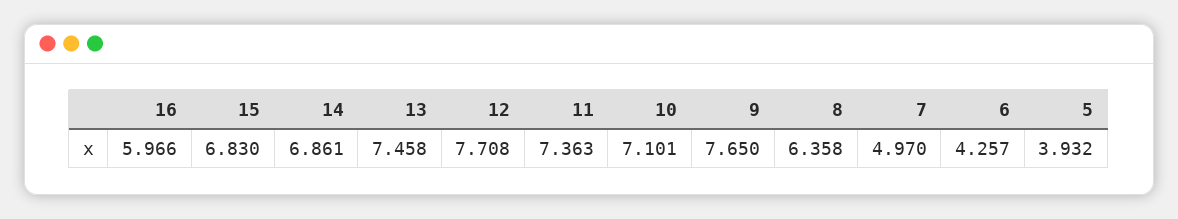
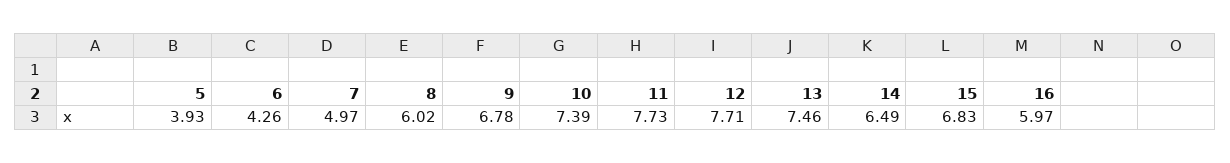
  {
    "16": 5.966,
    "15": 6.83,
-   "14": 6.861,
+   "14": 6.49,
    "13": 7.458,
    "12": 7.708,
-   "11": 7.363,
+   "11": 7.73,
-   "10": 7.101,
+   "10": 7.39,
-   "9": 7.65,
+   "9": 6.78,
-   "8": 6.358,
+   "8": 6.02,
    "7": 4.97,
    "6": 4.257,
    "5": 3.932
  }

